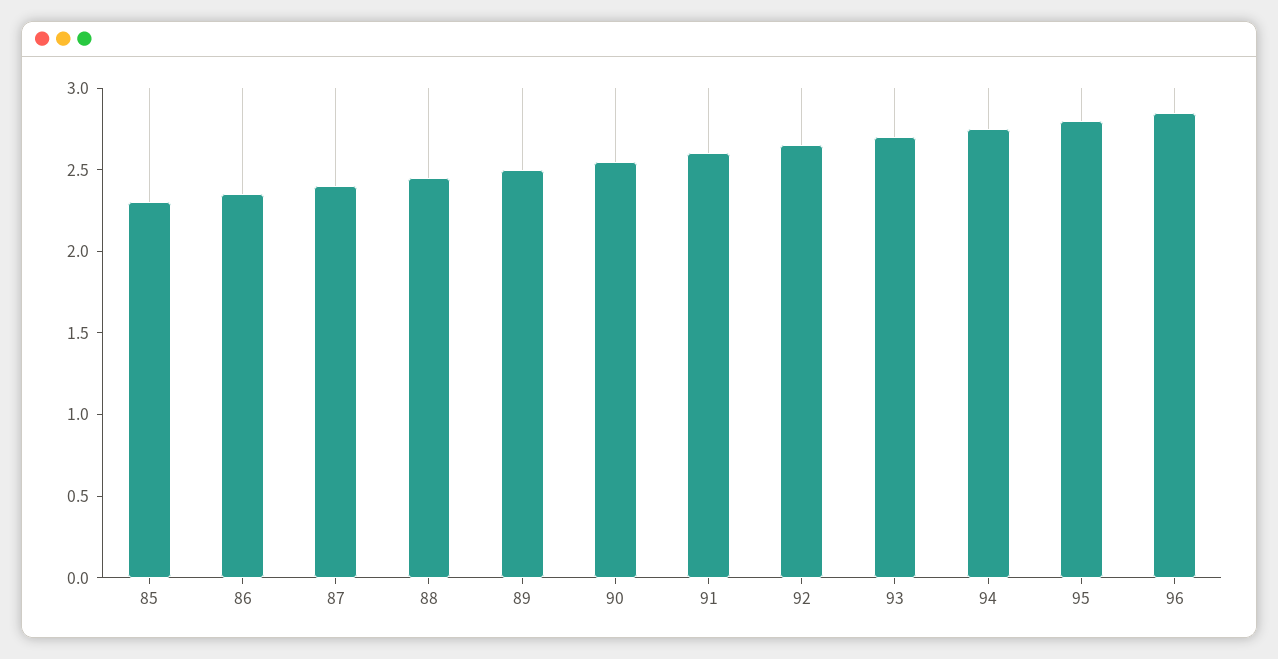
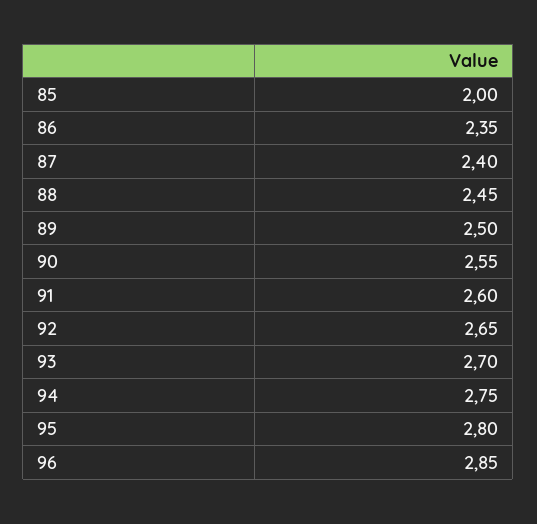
  {
-   "85": 2.3,
+   "85": 2,
    "86": 2.35,
    "87": 2.4,
    "88": 2.45,
    "89": 2.5,
    "90": 2.55,
    "91": 2.6,
    "92": 2.65,
    "93": 2.7,
    "94": 2.75,
    "95": 2.8,
    "96": 2.85
  }

